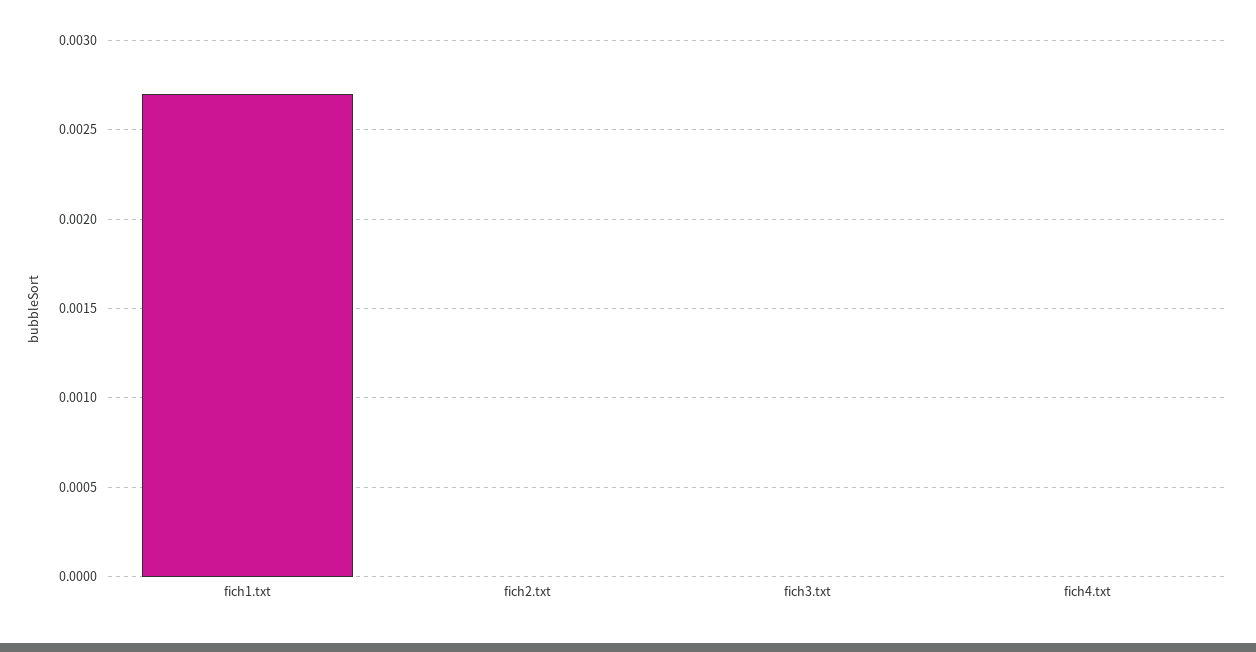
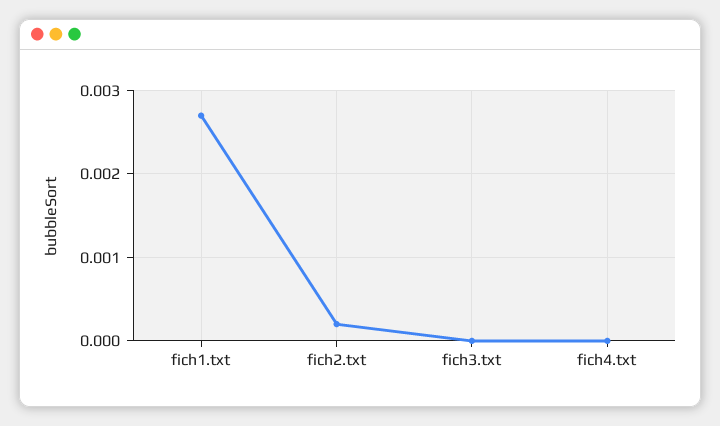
  {
    "fich1.txt": 0.0027,
-   "fich2.txt": 0,
+   "fich2.txt": 0.0002,
    "fich3.txt": 0,
    "fich4.txt": 0
  }

